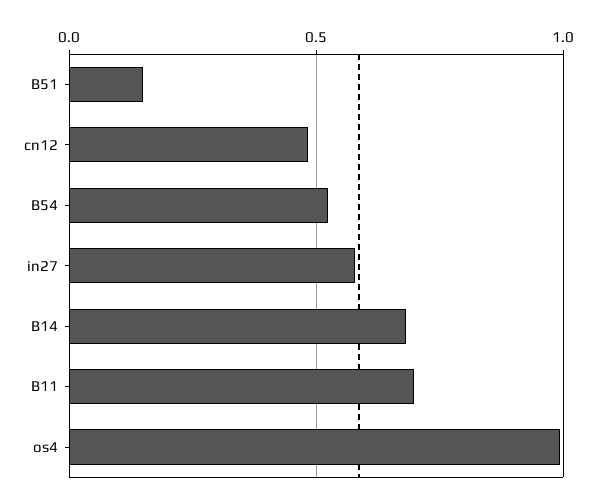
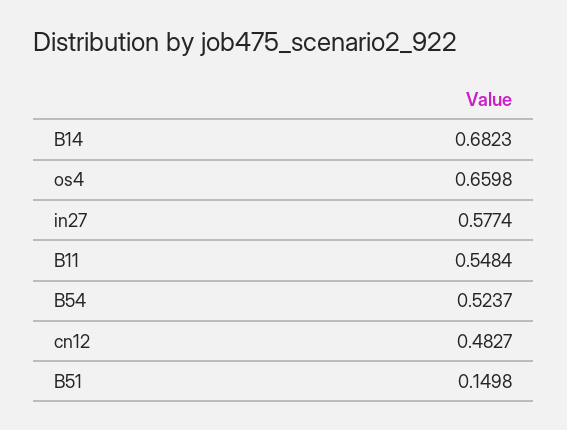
  {
    "B51": 0.1498,
    "cn12": 0.4827,
    "B54": 0.5237,
    "in27": 0.5774,
    "B14": 0.6823,
-   "B11": 0.7,
+   "B11": 0.5484,
-   "os4": 1
+   "os4": 0.6598
  }

